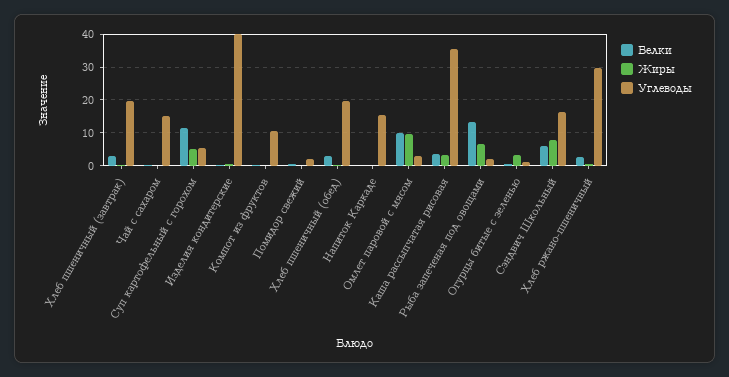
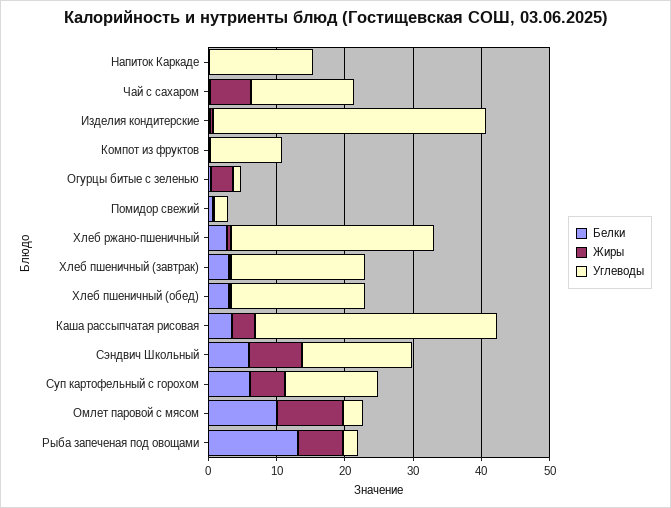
  {
    "Белки": {
      "Хлеб пшеничный (завтрак)": 4,
      "Чай с сахаром": 0,
-     "Суп картофельный с горохом": 12,
+     "Суп картофельный с горохом": 6,
      "Изделия кондитерские": 0,
      "Компот из фруктов": 0,
      "Помидор свежий": 0,
      "Хлеб пшеничный (обед)": 4,
      "Напиток Каркаде": 0,
      "Омлет паровой с мясом": 10,
      "Каша рассыпчатая рисовая": 4,
      "Рыба запеченая под овощами": 14,
      "Огурцы битые с зеленью": 0,
      "Сэндвич Школьный": 6,
      "Хлеб ржано-пшеничный": 2
    },
    "Жиры": {
      "Хлеб пшеничный (завтрак)": 0,
-     "Чай с сахаром": 0,
+     "Чай с сахаром": 6,
      "Суп картофельный с горохом": 6,
      "Изделия кондитерские": 0,
      "Компот из фруктов": 0,
      "Помидор свежий": 0,
      "Хлеб пшеничный (обед)": 0,
      "Напиток Каркаде": 0,
      "Омлет паровой с мясом": 10,
      "Каша рассыпчатая рисовая": 4,
      "Рыба запеченая под овощами": 6,
      "Огурцы битые с зеленью": 4,
      "Сэндвич Школьный": 8,
      "Хлеб ржано-пшеничный": 0
    },
    "Углеводы": {
      "Хлеб пшеничный (завтрак)": 20,
      "Чай с сахаром": 16,
-     "Суп картофельный с горохом": 6,
+     "Суп картофельный с горохом": 14,
      "Изделия кондитерские": 40,
      "Компот из фруктов": 10,
      "Помидор свежий": 2,
      "Хлеб пшеничный (обед)": 20,
      "Напиток Каркаде": 16,
      "Омлет паровой с мясом": 2,
      "Каша рассыпчатая рисовая": 36,
      "Рыба запеченая под овощами": 2,
      "Огурцы битые с зеленью": 2,
      "Сэндвич Школьный": 16,
      "Хлеб ржано-пшеничный": 30
    }
  }

